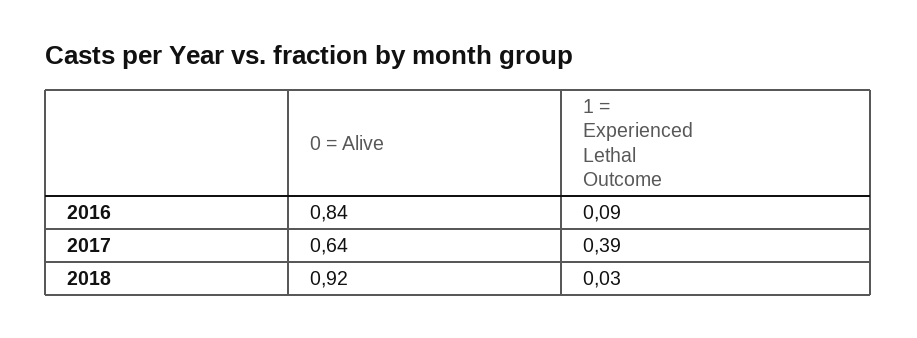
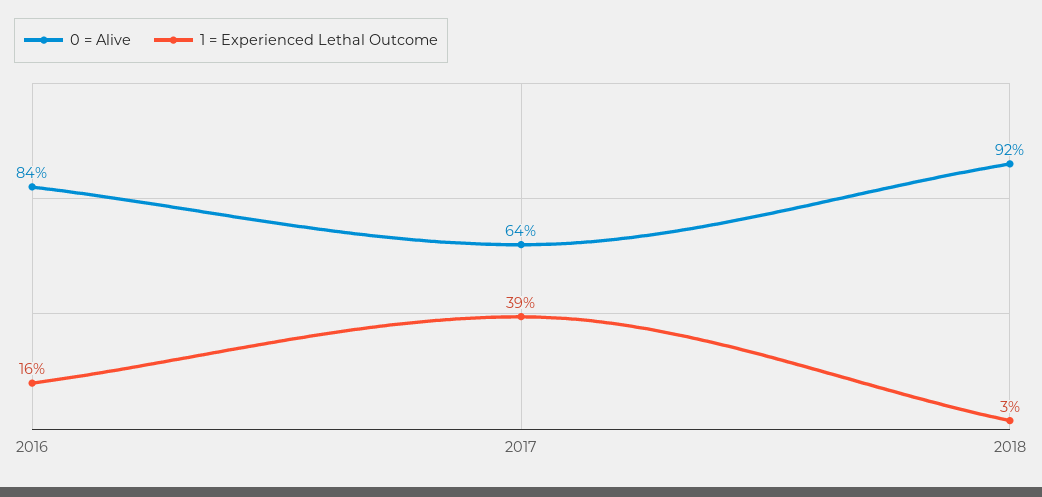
  {
    "0 = Alive": {
      "2016": 0.84,
      "2017": 0.64,
      "2018": 0.92
    },
    "1 = Experienced Lethal Outcome": {
-     "2016": 0.09,
+     "2016": 0.16,
      "2017": 0.39,
      "2018": 0.03
    }
  }

